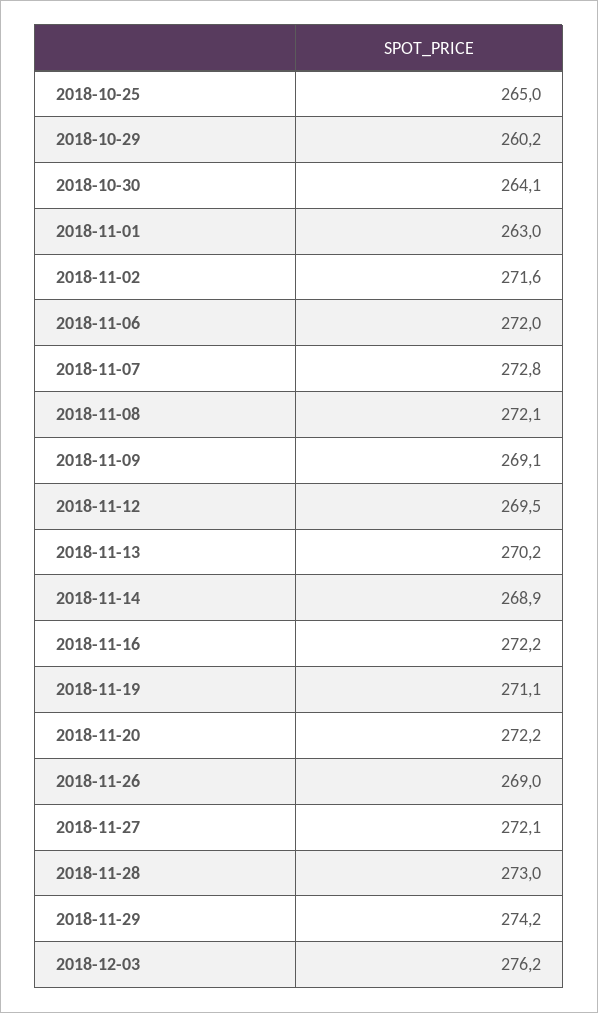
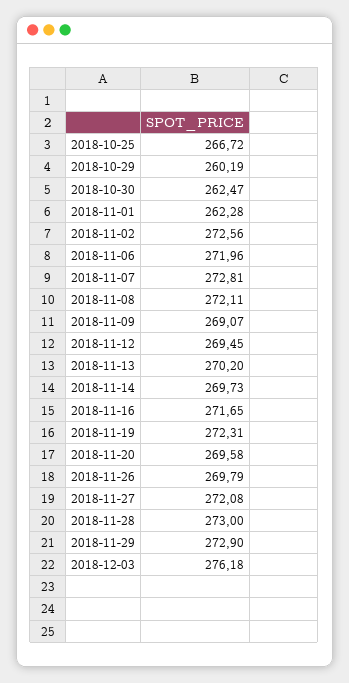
  {
-   "2018-10-25": 265,
+   "2018-10-25": 266.72,
    "2018-10-29": 260.19,
-   "2018-10-30": 264.1,
+   "2018-10-30": 262.47,
-   "2018-11-01": 263,
+   "2018-11-01": 262.28,
-   "2018-11-02": 271.6,
+   "2018-11-02": 272.56,
    "2018-11-06": 271.96,
    "2018-11-07": 272.81,
    "2018-11-08": 272.11,
    "2018-11-09": 269.07,
    "2018-11-12": 269.45,
    "2018-11-13": 270.2,
-   "2018-11-14": 268.9,
+   "2018-11-14": 269.73,
-   "2018-11-16": 272.2,
+   "2018-11-16": 271.65,
-   "2018-11-19": 271.1,
+   "2018-11-19": 272.31,
-   "2018-11-20": 272.2,
+   "2018-11-20": 269.58,
-   "2018-11-26": 269,
+   "2018-11-26": 269.79,
    "2018-11-27": 272.08,
    "2018-11-28": 273,
-   "2018-11-29": 274.2,
+   "2018-11-29": 272.9,
    "2018-12-03": 276.18
  }

